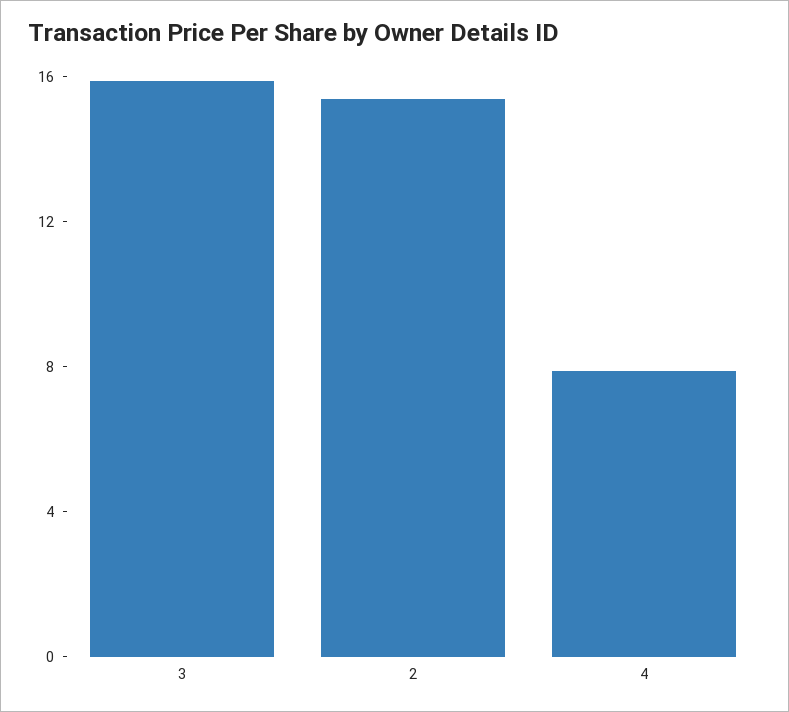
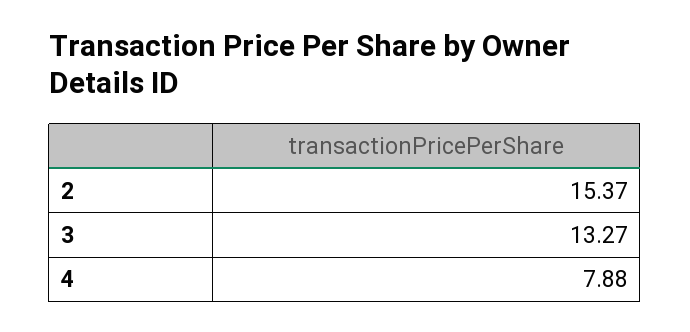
  {
-   "3": 16,
+   "3": 13.27,
    "2": 15.37,
    "4": 7.88
  }

